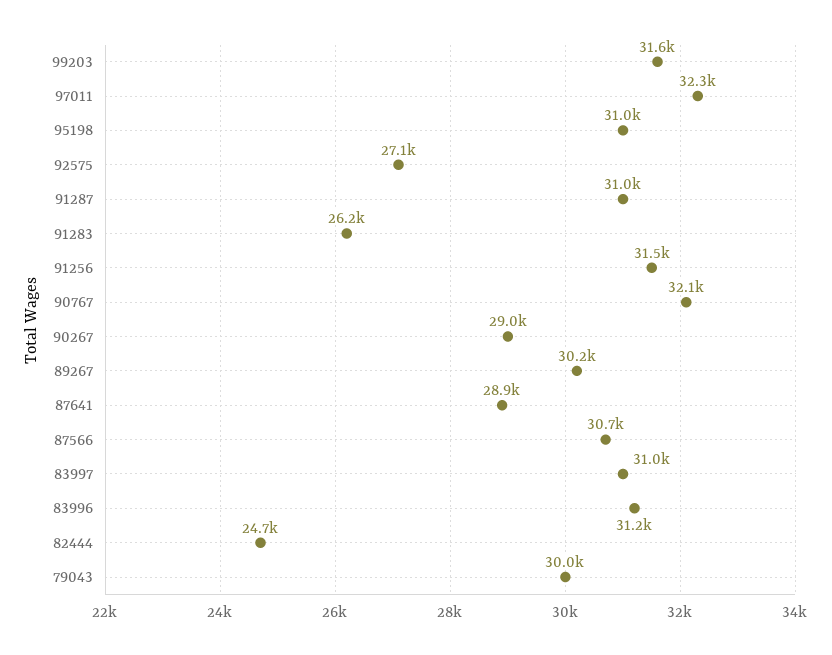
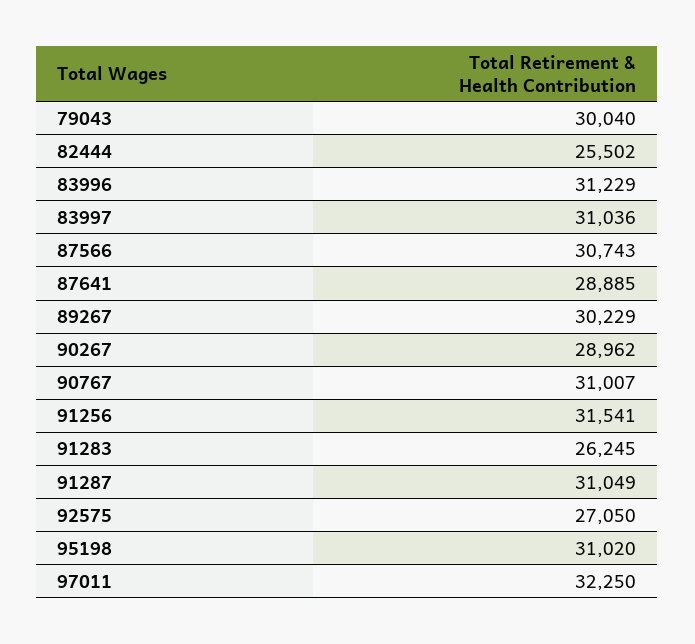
  {
-   "99203": 31600,
    "97011": 32250,
    "95198": 31020,
    "92575": 27050,
    "91287": 31049,
    "91283": 26245,
    "91256": 31541,
-   "90767": 32100,
+   "90767": 31007,
    "90267": 28962,
    "89267": 30229,
    "87641": 28885,
    "87566": 30743,
    "83997": 31036,
    "83996": 31229,
-   "82444": 24700,
+   "82444": 25502,
    "79043": 30040
  }

